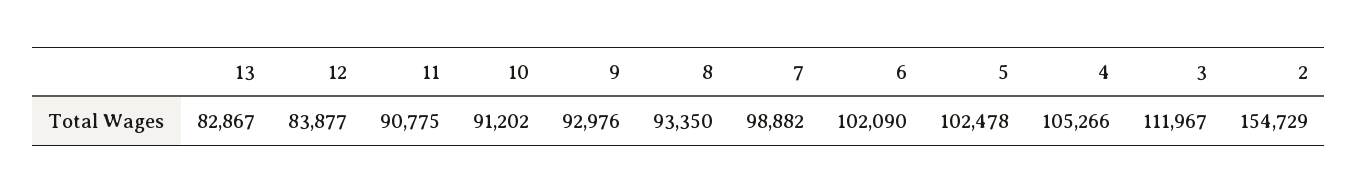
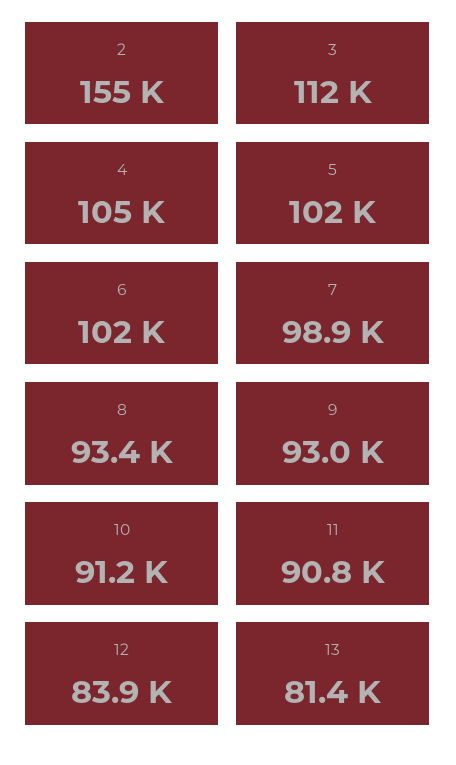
  {
-   "13": 82867,
+   "13": 81400,
    "12": 83877,
    "11": 90775,
    "10": 91202,
    "9": 92976,
    "8": 93350,
    "7": 98882,
    "6": 102090,
    "5": 102478,
    "4": 105266,
    "3": 111967,
    "2": 154729
  }

